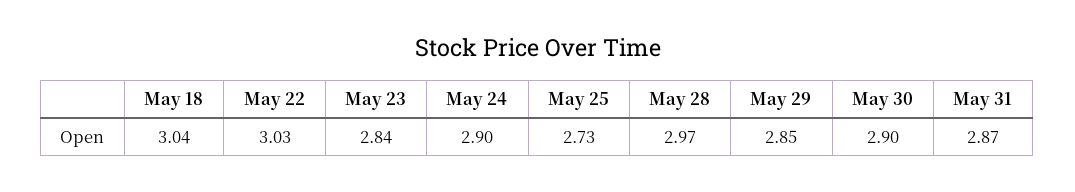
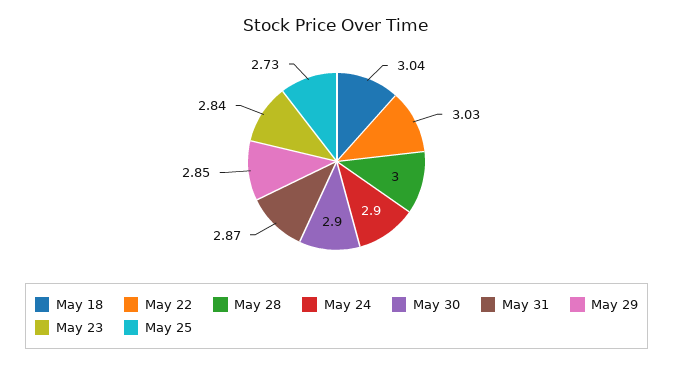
  {
    "May 18": 3.04,
    "May 22": 3.03,
    "May 23": 2.84,
    "May 24": 2.9,
    "May 25": 2.73,
-   "May 28": 2.97,
+   "May 28": 3,
    "May 29": 2.85,
    "May 30": 2.9,
    "May 31": 2.87
  }

